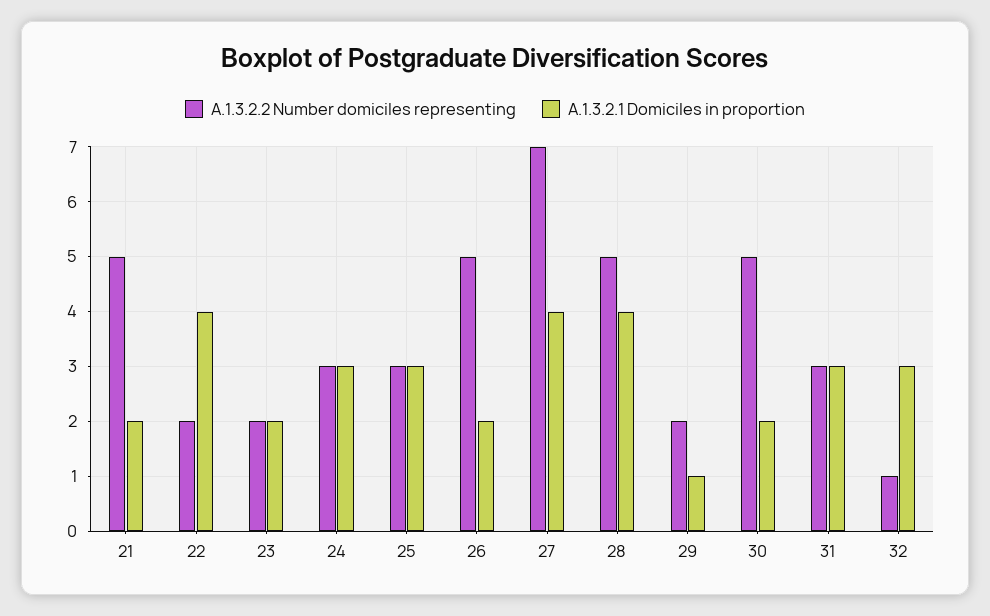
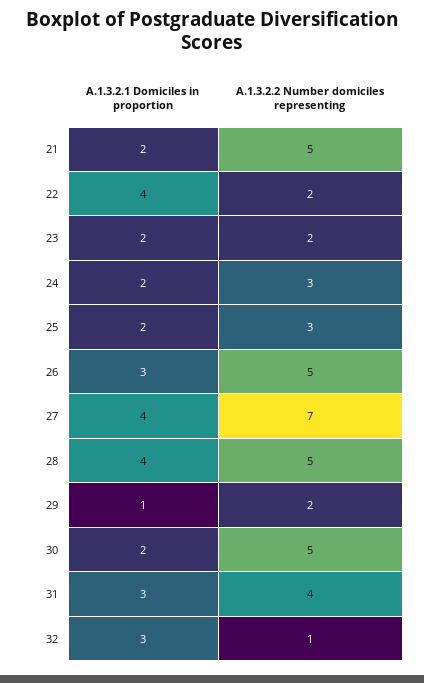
  {
    "A.1.3.2.2 Number domiciles representing": {
      "21": 5,
      "22": 2,
      "23": 2,
      "24": 3,
      "25": 3,
      "26": 5,
      "27": 7,
      "28": 5,
      "29": 2,
      "30": 5,
-     "31": 3,
+     "31": 4,
      "32": 1
    },
    "A.1.3.2.1 Domiciles in proportion": {
      "21": 2,
      "22": 4,
      "23": 2,
-     "24": 3,
+     "24": 2,
-     "25": 3,
+     "25": 2,
-     "26": 2,
+     "26": 3,
      "27": 4,
      "28": 4,
      "29": 1,
      "30": 2,
      "31": 3,
      "32": 3
    }
  }

